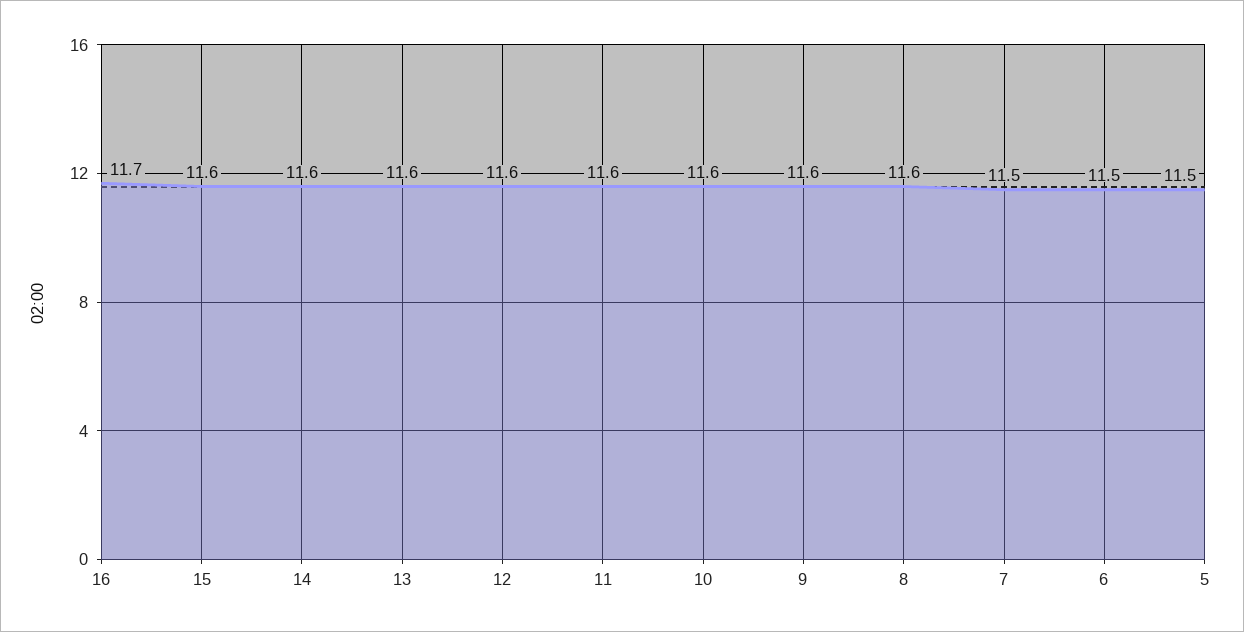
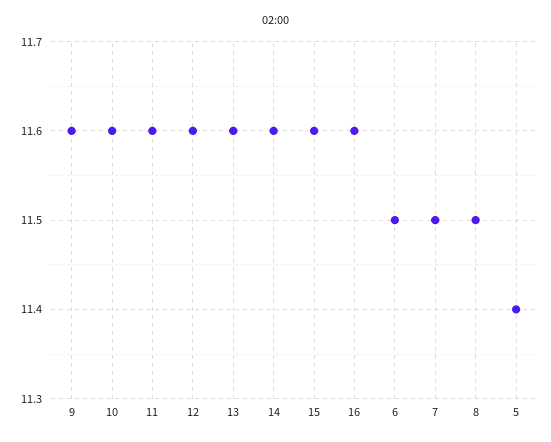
  {
-   "16": 11.7,
+   "16": 11.6,
    "15": 11.6,
    "14": 11.6,
    "13": 11.6,
    "12": 11.6,
    "11": 11.6,
    "10": 11.6,
    "9": 11.6,
-   "8": 11.6,
+   "8": 11.5,
    "7": 11.5,
    "6": 11.5,
-   "5": 11.5
+   "5": 11.4
  }

